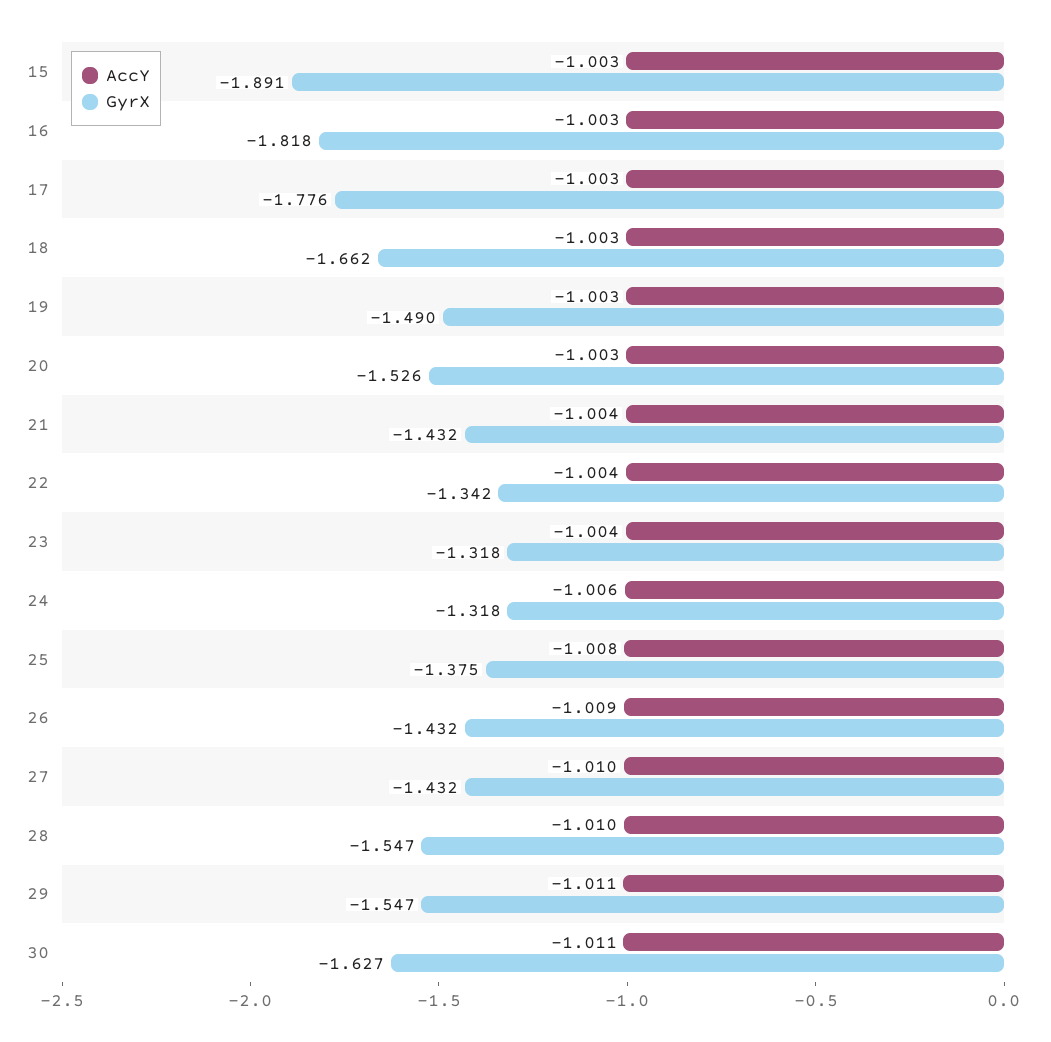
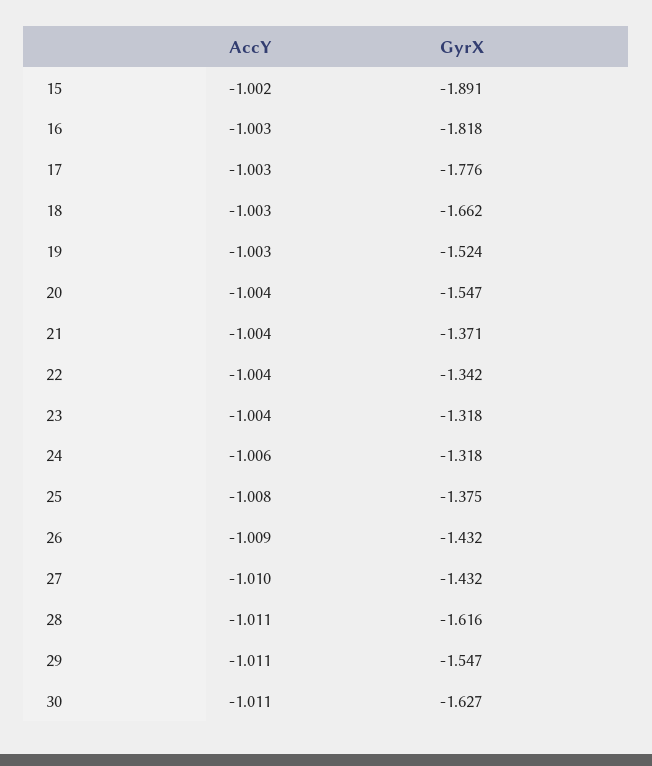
  {
    "AccY": {
-     "15": -1.003,
+     "15": -1.002,
      "16": -1.003,
      "17": -1.003,
      "18": -1.003,
      "19": -1.003,
-     "20": -1.003,
+     "20": -1.004,
      "21": -1.004,
      "22": -1.004,
      "23": -1.004,
      "24": -1.006,
      "25": -1.008,
      "26": -1.009,
      "27": -1.01,
-     "28": -1.01,
+     "28": -1.011,
      "29": -1.011,
      "30": -1.011
    },
    "GyrX": {
      "15": -1.891,
      "16": -1.818,
      "17": -1.776,
      "18": -1.662,
-     "19": -1.49,
+     "19": -1.524,
-     "20": -1.526,
+     "20": -1.547,
-     "21": -1.432,
+     "21": -1.371,
      "22": -1.342,
      "23": -1.318,
      "24": -1.318,
      "25": -1.375,
      "26": -1.432,
      "27": -1.432,
-     "28": -1.547,
+     "28": -1.616,
      "29": -1.547,
      "30": -1.627
    }
  }

